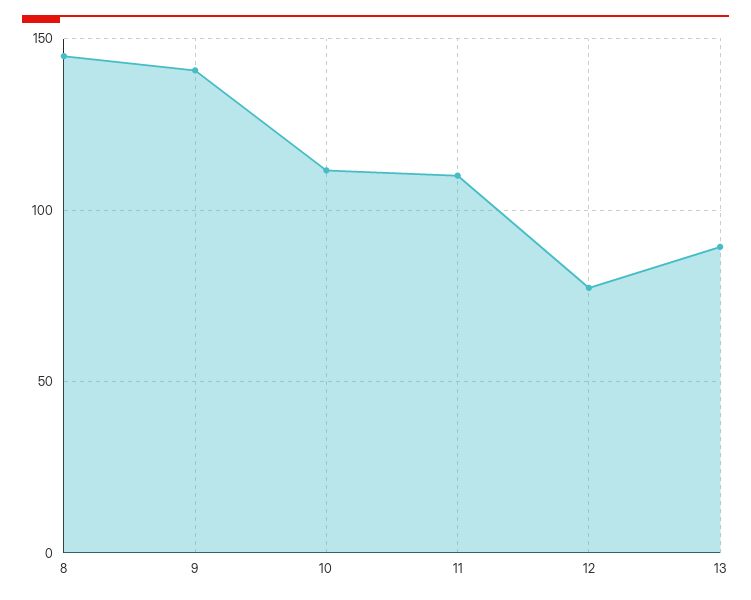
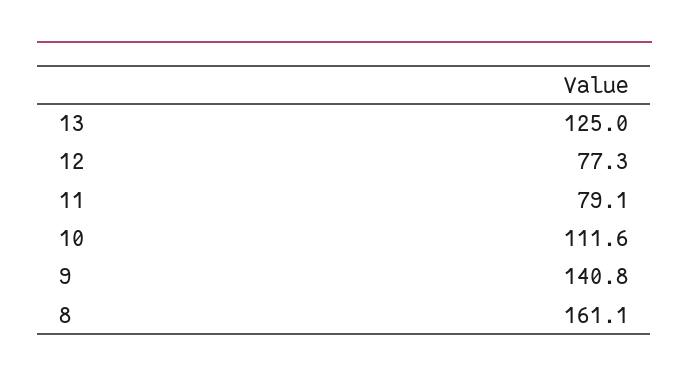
  {
-   "8": 145,
+   "8": 161.1,
    "9": 140.8,
    "10": 111.6,
-   "11": 110,
+   "11": 79.1,
    "12": 77.3,
-   "13": 90
+   "13": 125
  }

